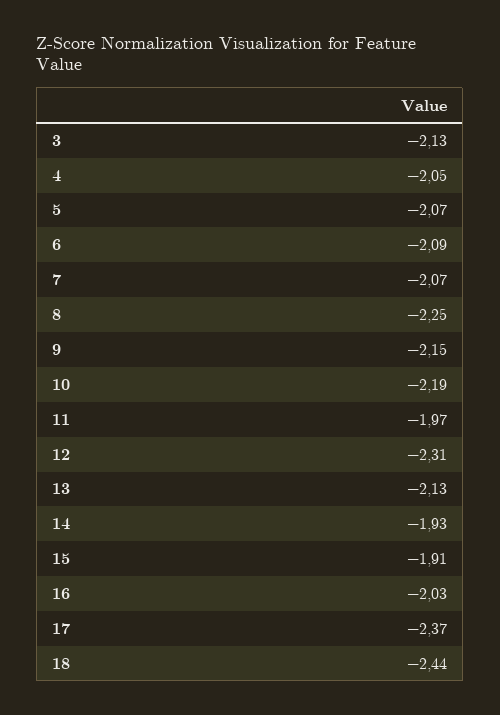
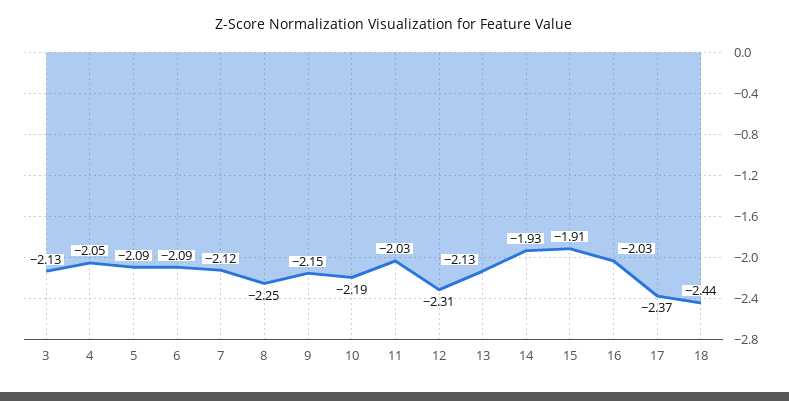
  {
    "3": -2.13,
    "4": -2.05,
-   "5": -2.07,
+   "5": -2.09,
    "6": -2.09,
-   "7": -2.07,
+   "7": -2.12,
    "8": -2.25,
    "9": -2.15,
    "10": -2.19,
-   "11": -1.97,
+   "11": -2.03,
    "12": -2.31,
    "13": -2.13,
    "14": -1.93,
    "15": -1.91,
    "16": -2.03,
    "17": -2.37,
    "18": -2.44
  }

